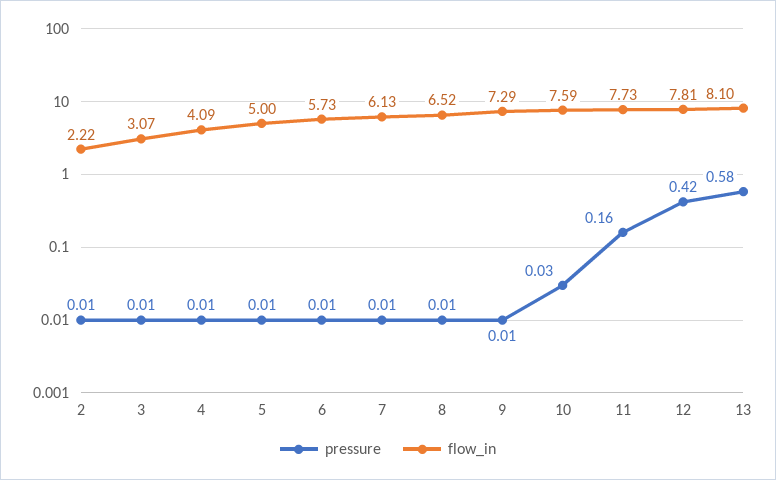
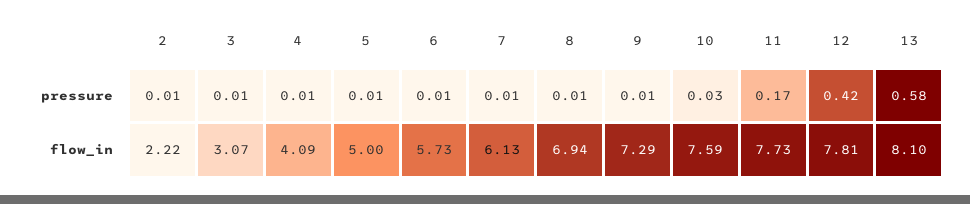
  {
    "pressure": {
      "2": 0.01,
      "3": 0.01,
      "4": 0.01,
      "5": 0.01,
      "6": 0.01,
      "7": 0.01,
      "8": 0.01,
      "9": 0.01,
      "10": 0.03,
-     "11": 0.16,
+     "11": 0.17,
      "12": 0.42,
      "13": 0.58
    },
    "flow_in": {
      "2": 2.22,
      "3": 3.07,
      "4": 4.09,
      "5": 5,
      "6": 5.73,
      "7": 6.13,
-     "8": 6.52,
+     "8": 6.94,
      "9": 7.29,
      "10": 7.59,
      "11": 7.73,
      "12": 7.81,
      "13": 8.1
    }
  }

